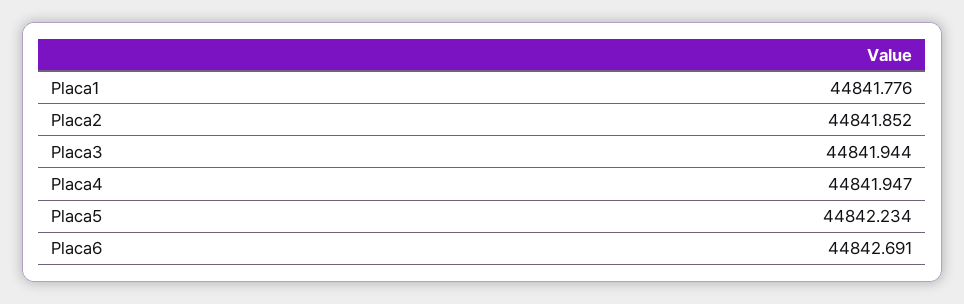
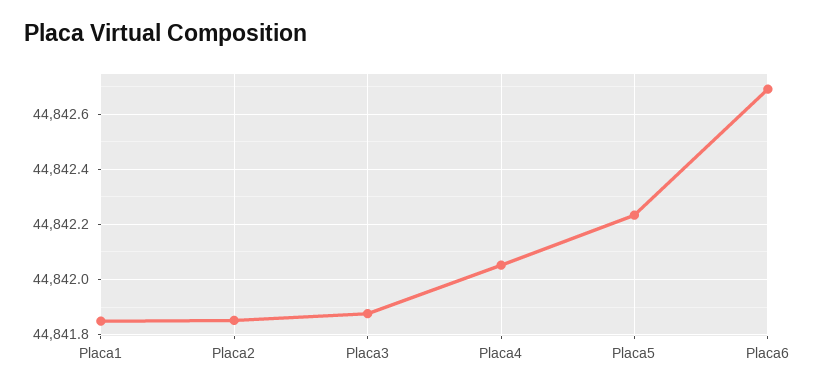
  {
-   "Placa1": 44841.776,
+   "Placa1": 44841.85,
    "Placa2": 44841.852,
-   "Placa3": 44841.944,
+   "Placa3": 44841.875,
-   "Placa4": 44841.947,
+   "Placa4": 44842.05,
    "Placa5": 44842.234,
    "Placa6": 44842.691
  }

